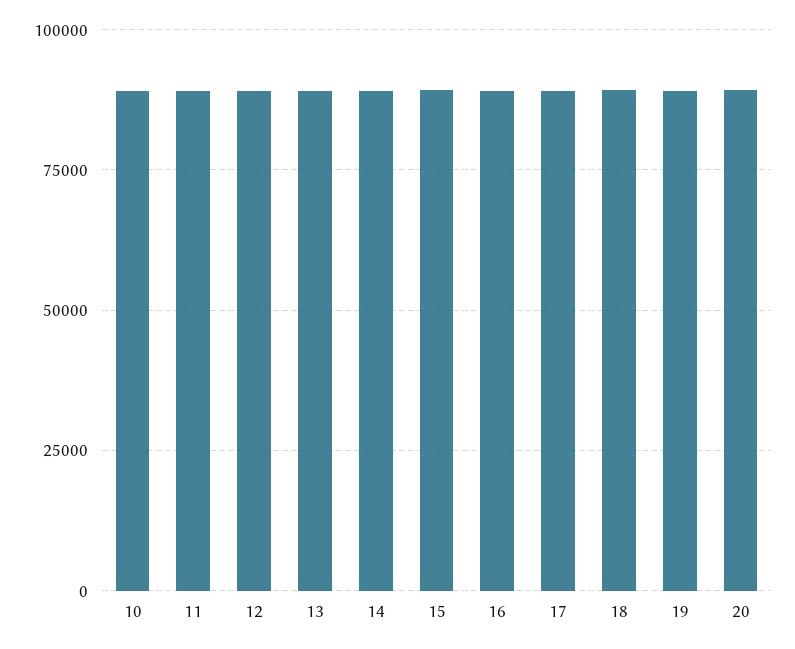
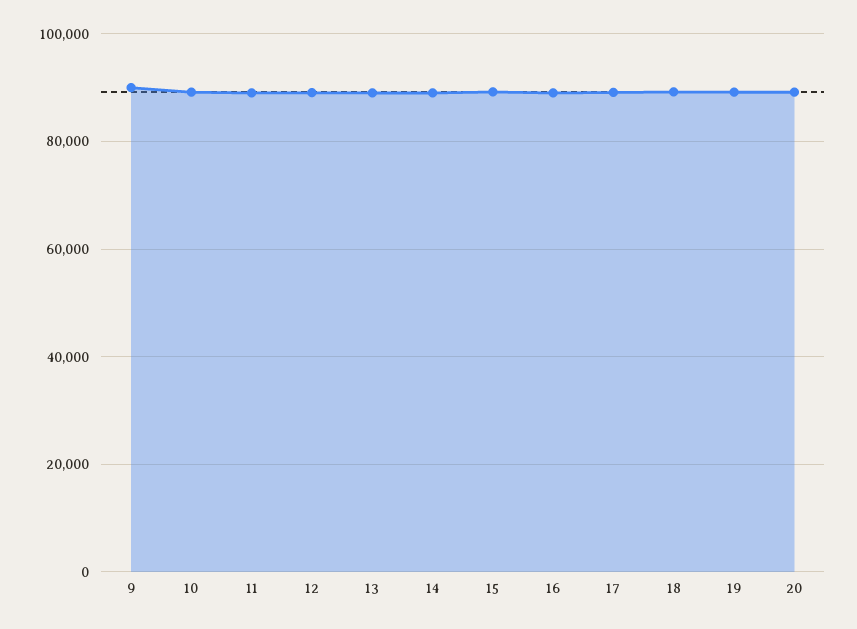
  {
    "10": 90000,
    "11": 90000,
    "12": 90000,
    "13": 90000,
    "14": 90000,
    "15": 90000,
    "16": 90000,
    "17": 90000,
    "18": 90000,
    "19": 90000,
-   "20": 90000
+   "20": 90000,
+   "9": 90000
  }

